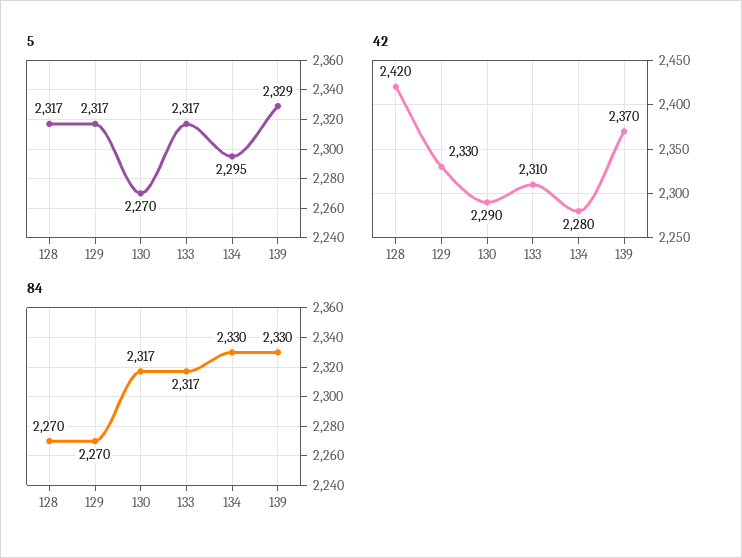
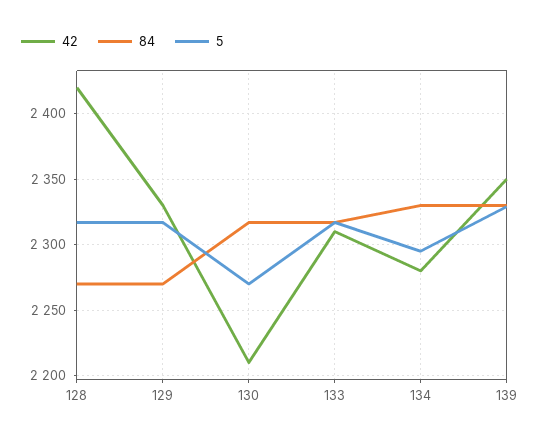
  {
    "5": {
      "128": 2317,
      "129": 2317,
      "130": 2270,
      "133": 2317,
      "134": 2295,
      "139": 2329
    },
    "42": {
      "128": 2420,
      "129": 2330,
-     "130": 2290,
+     "130": 2210,
      "133": 2310,
      "134": 2280,
-     "139": 2370
+     "139": 2350
    },
    "84": {
      "128": 2270,
      "129": 2270,
      "130": 2317,
      "133": 2317,
      "134": 2330,
      "139": 2330
    }
  }

